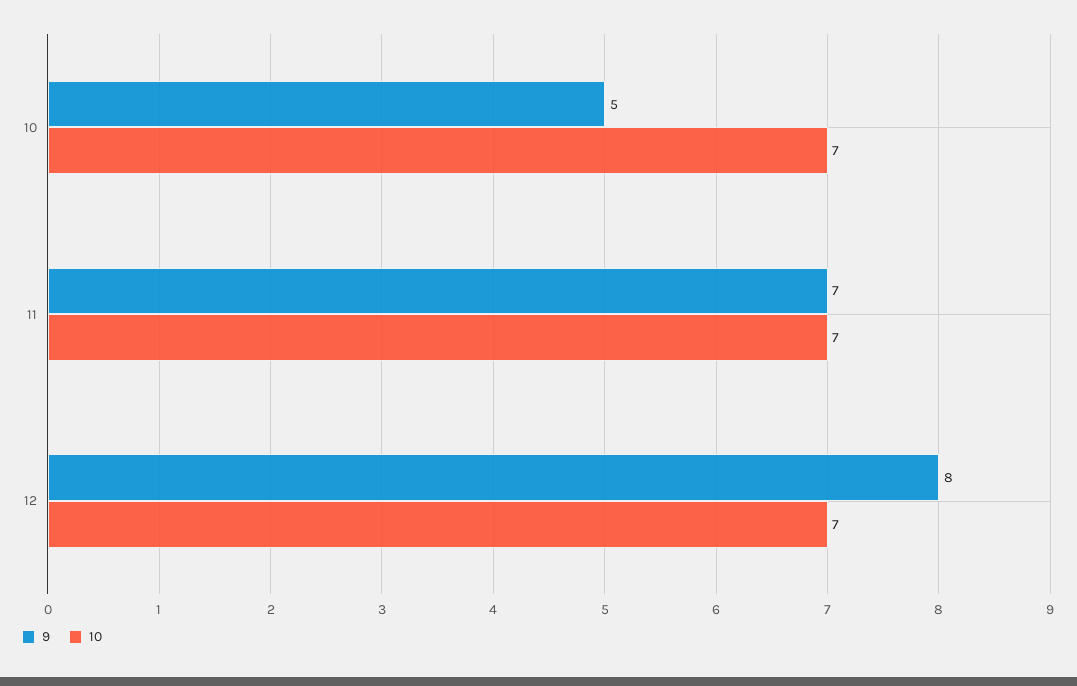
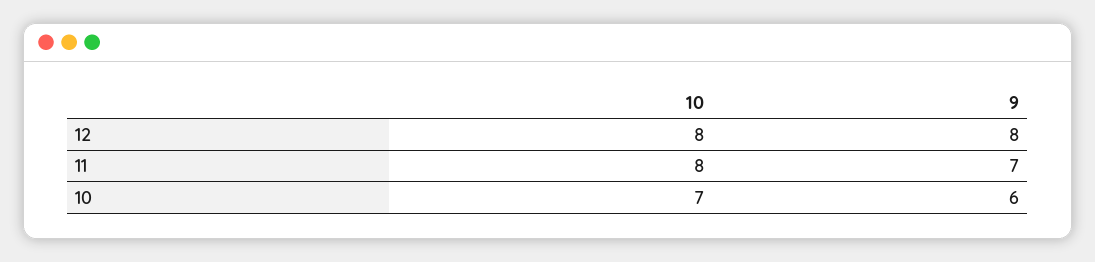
  {
    "9": {
-     "10": 5,
+     "10": 6,
      "11": 7,
      "12": 8
    },
    "10": {
      "10": 7,
-     "11": 7,
+     "11": 8,
-     "12": 7
+     "12": 8
    }
  }

